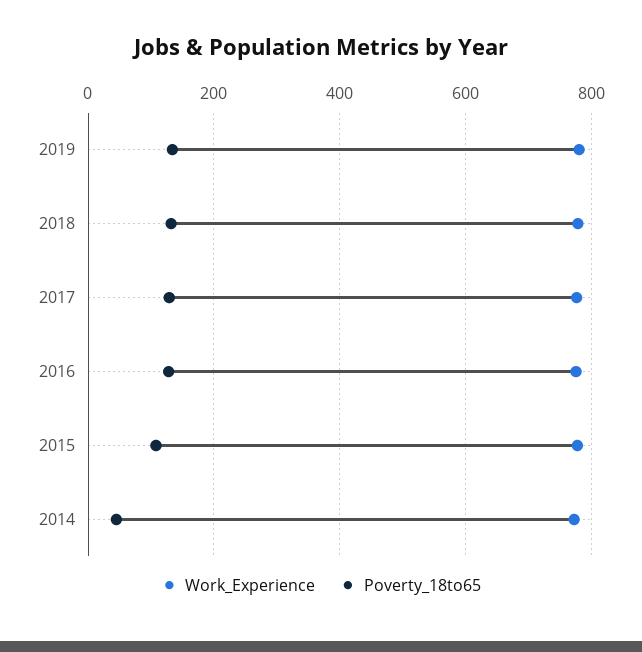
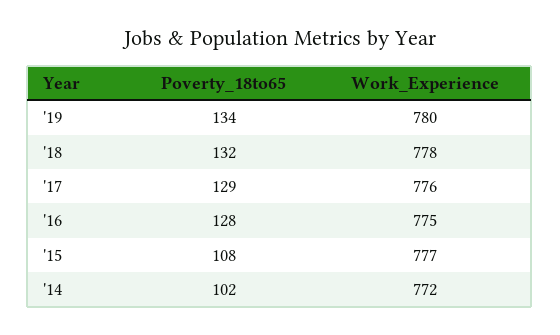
  {
    "Work_Experience": {
      "2019": 780,
      "2018": 778,
      "2017": 776,
      "2016": 775,
      "2015": 777,
      "2014": 772
    },
    "Poverty_18to65": {
      "2019": 134,
      "2018": 132,
      "2017": 129,
      "2016": 128,
      "2015": 108,
-     "2014": 40
+     "2014": 102
    }
  }

